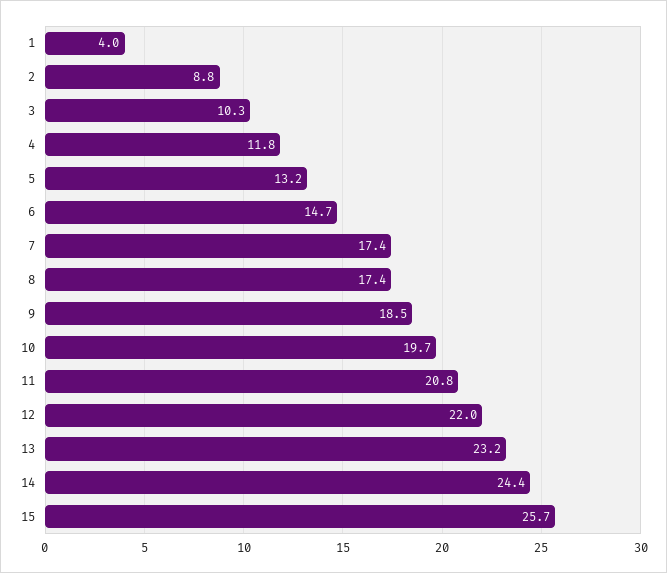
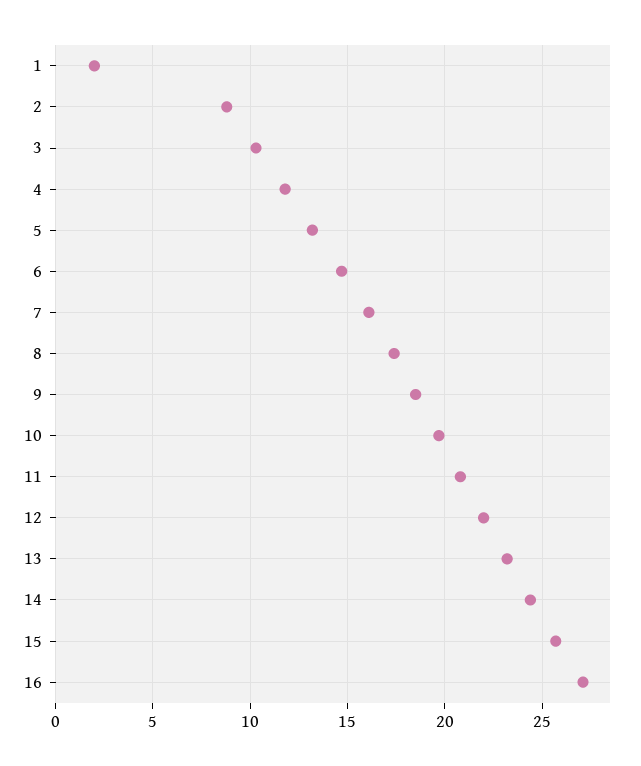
  {
-   "1": 4,
+   "1": 2,
    "2": 8.8,
    "3": 10.3,
    "4": 11.8,
    "5": 13.2,
    "6": 14.7,
-   "7": 17.4,
+   "7": 16,
    "8": 17.4,
    "9": 18.5,
    "10": 19.7,
    "11": 20.8,
    "12": 22,
    "13": 23.2,
    "14": 24.4,
-   "15": 25.7
+   "15": 25.7,
+   "16": 27
  }

